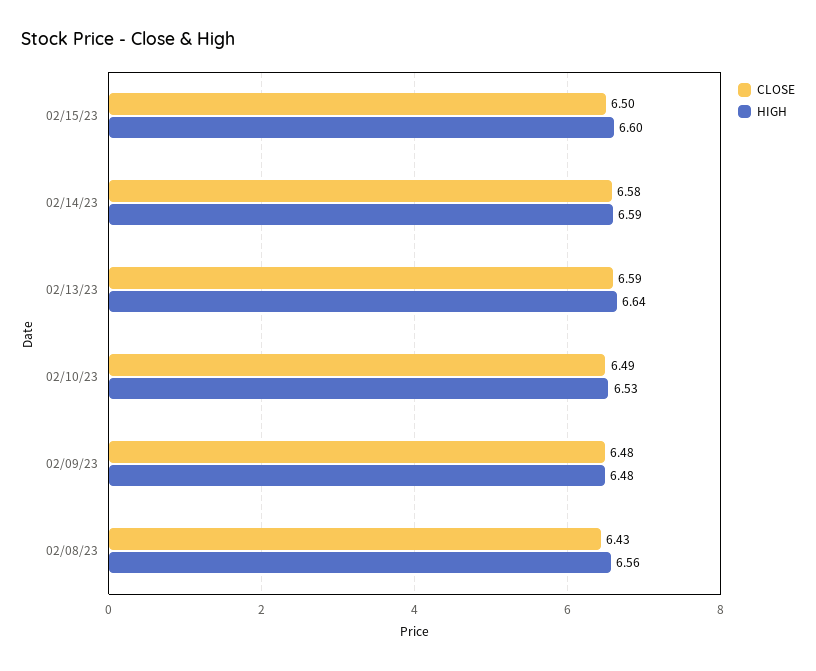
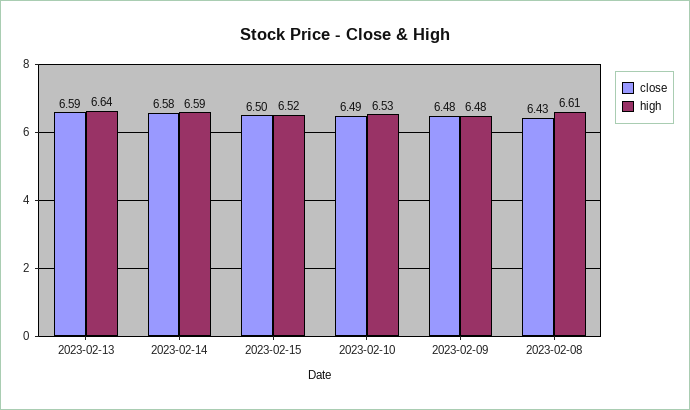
  {
    "CLOSE": {
      "02/15/23": 6.5,
      "02/14/23": 6.58,
      "02/13/23": 6.59,
      "02/10/23": 6.49,
      "02/09/23": 6.48,
      "02/08/23": 6.43
    },
    "HIGH": {
-     "02/15/23": 6.6,
+     "02/15/23": 6.52,
      "02/14/23": 6.59,
      "02/13/23": 6.64,
      "02/10/23": 6.53,
      "02/09/23": 6.48,
-     "02/08/23": 6.56
+     "02/08/23": 6.61
    }
  }

